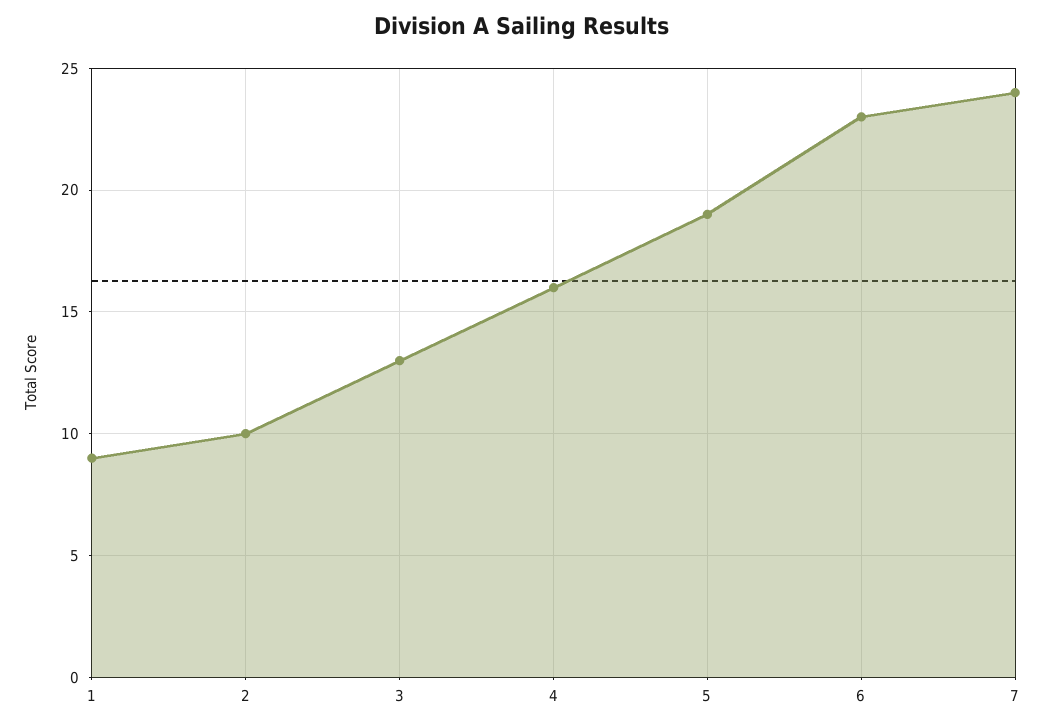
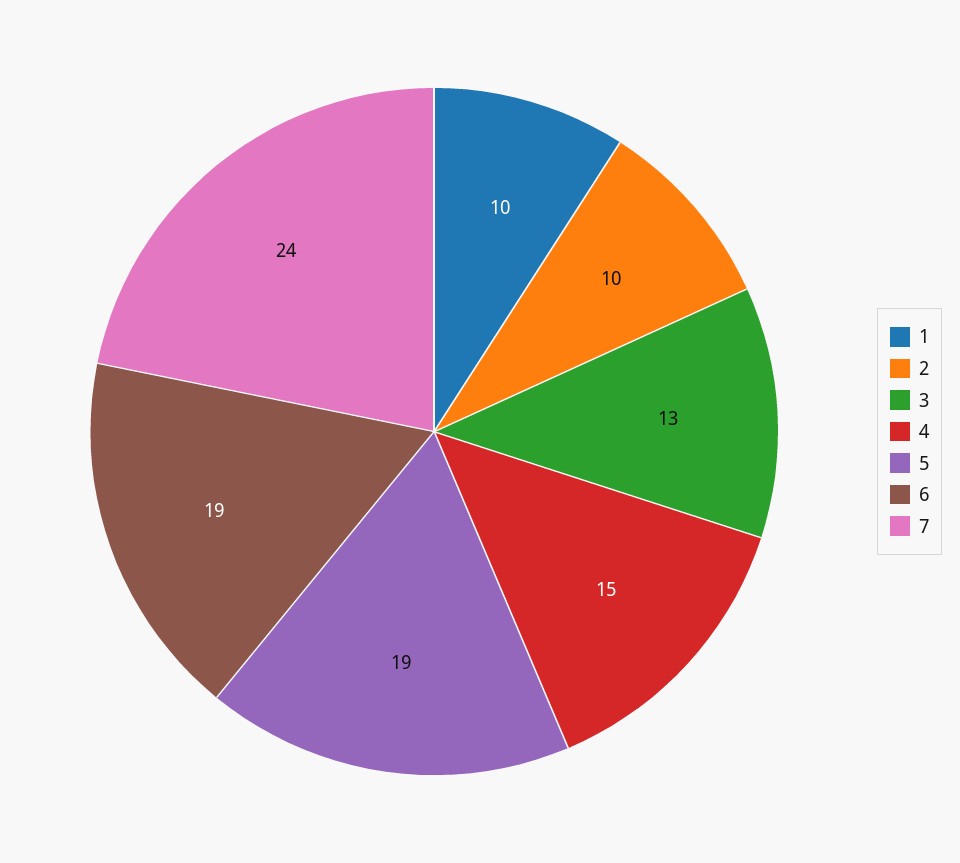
  {
-   "1": 9,
+   "1": 10,
    "2": 10,
    "3": 13,
-   "4": 16,
+   "4": 15,
    "5": 19,
-   "6": 23,
+   "6": 19,
    "7": 24
  }

